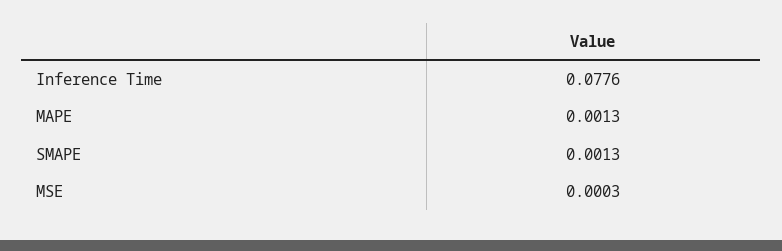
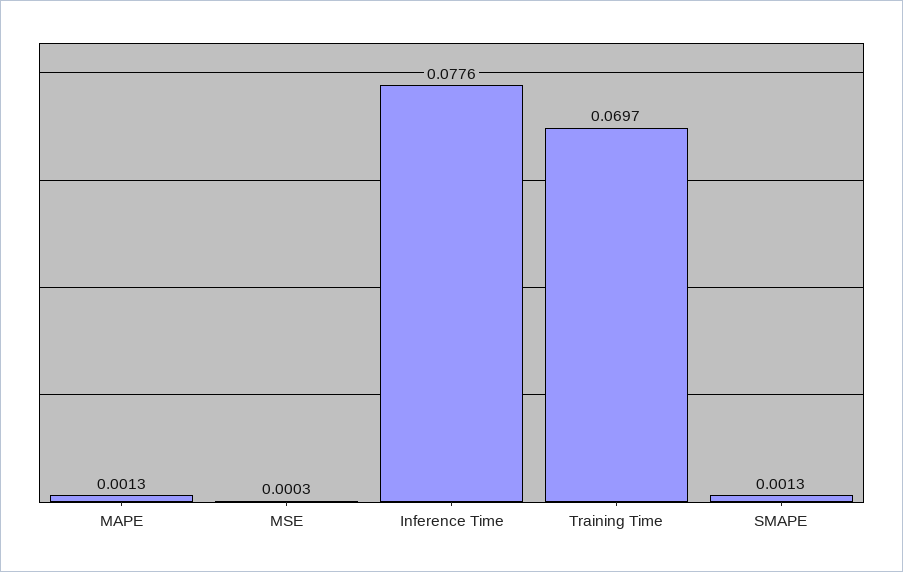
  {
    "Inference Time": 0.0776,
    "MAPE": 0.0013,
    "SMAPE": 0.0013,
-   "MSE": 0.0003
+   "MSE": 0.0003,
+   "Training Time": 0.0697
  }

